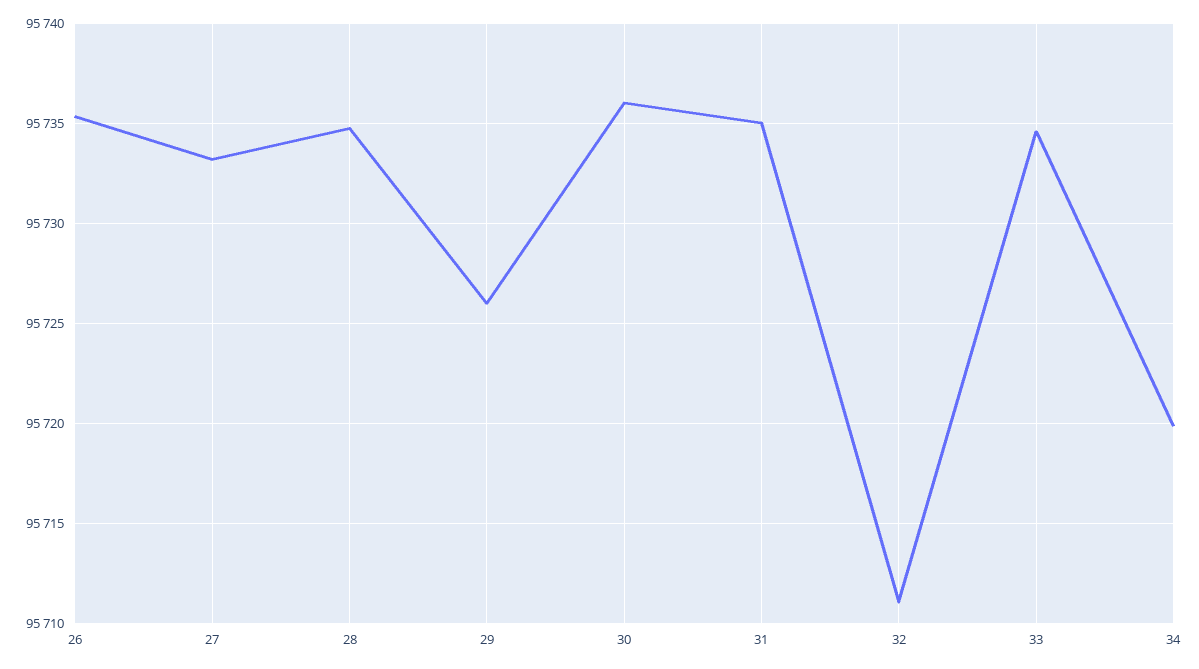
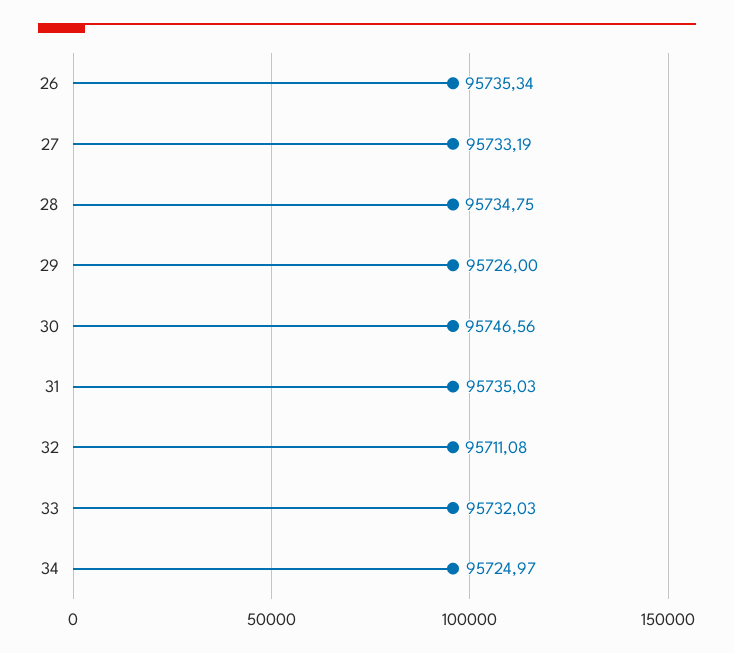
  {
    "26": 95735.34,
    "27": 95733.19,
    "28": 95734.75,
    "29": 95726,
-   "30": 95736,
+   "30": 95746.56,
    "31": 95735.03,
    "32": 95711.08,
-   "33": 95734.5,
+   "33": 95732.03,
-   "34": 95720
+   "34": 95724.97
  }

